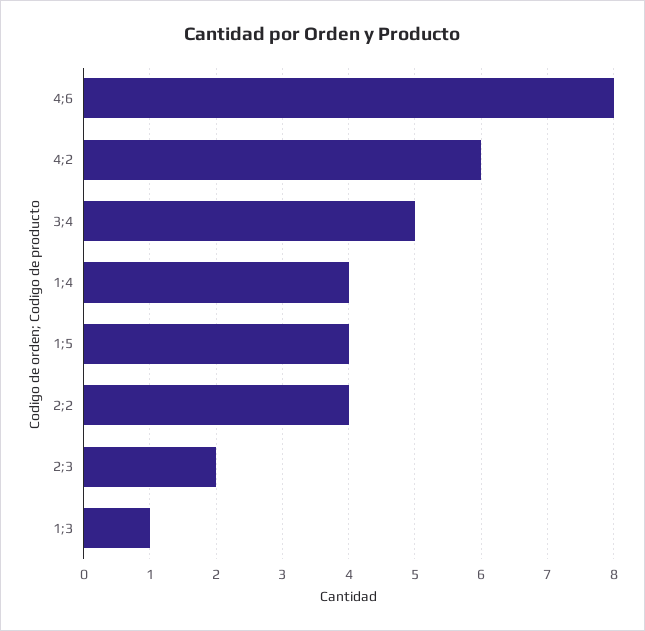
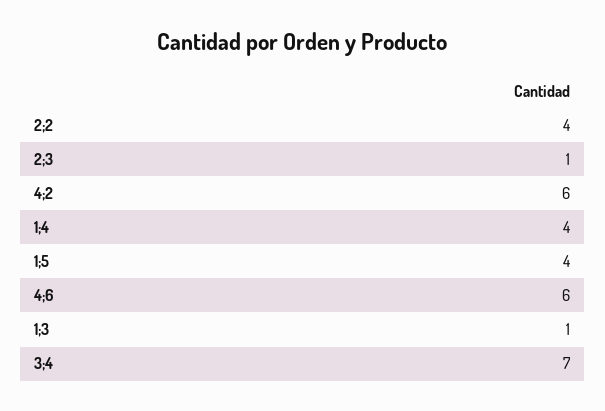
  {
-   "4;6": 8,
+   "4;6": 6,
    "4;2": 6,
-   "3;4": 5,
+   "3;4": 7,
    "1;4": 4,
    "1;5": 4,
    "2;2": 4,
-   "2;3": 2,
+   "2;3": 1,
    "1;3": 1
  }

